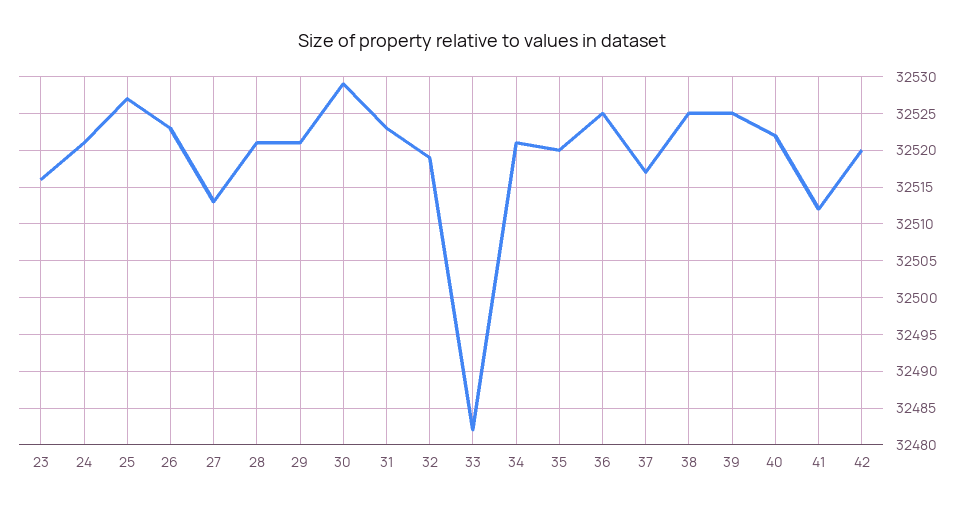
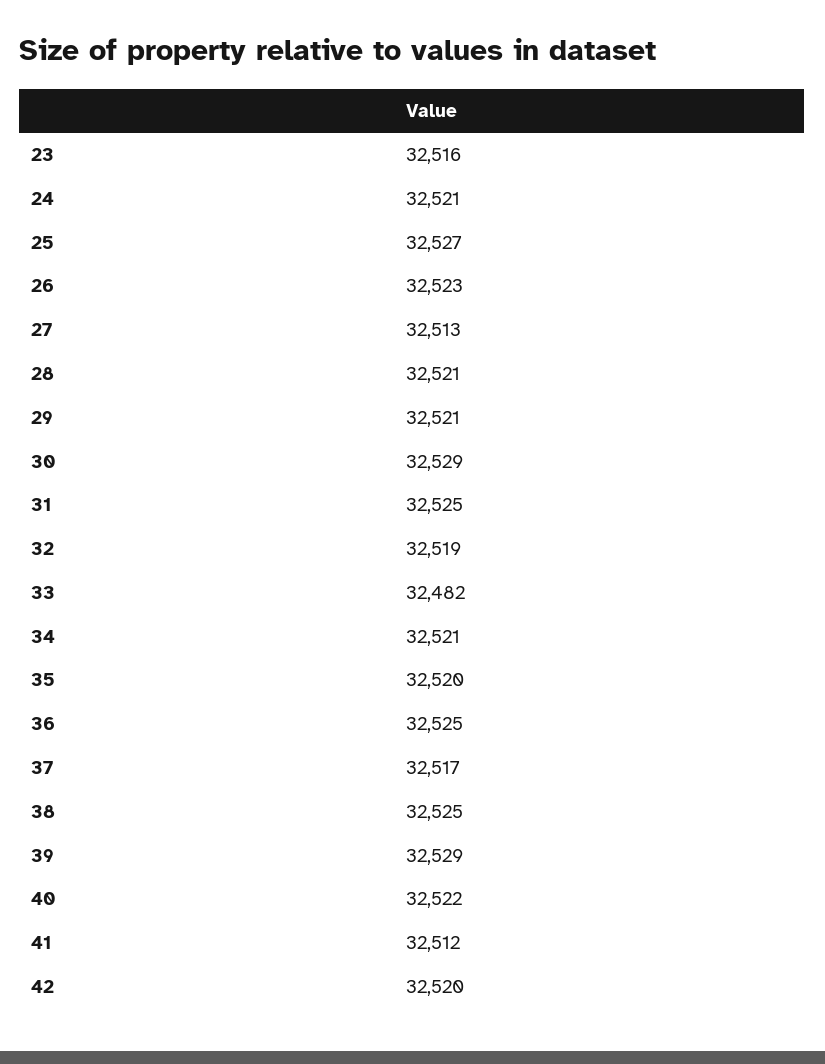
  {
    "23": 32516,
    "24": 32521,
    "25": 32527,
    "26": 32523,
    "27": 32513,
    "28": 32521,
    "29": 32521,
    "30": 32529,
-   "31": 32523,
+   "31": 32525,
    "32": 32519,
    "33": 32482,
    "34": 32521,
    "35": 32520,
    "36": 32525,
    "37": 32517,
    "38": 32525,
-   "39": 32525,
+   "39": 32529,
    "40": 32522,
    "41": 32512,
    "42": 32520
  }

